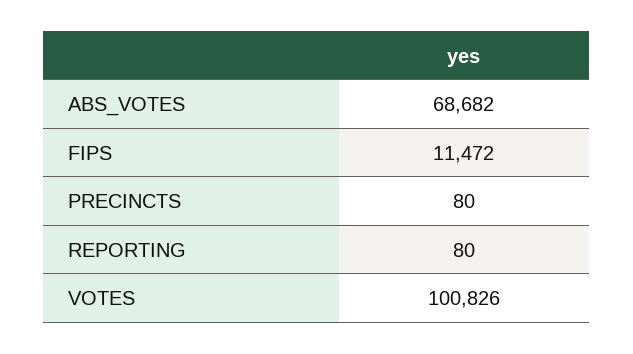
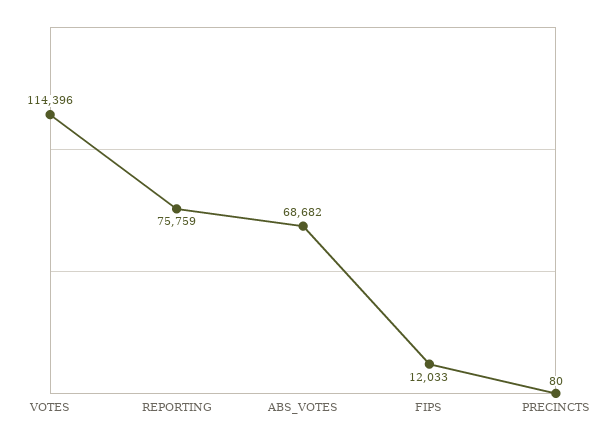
  {
    "ABS_VOTES": 68682,
-   "FIPS": 11472,
+   "FIPS": 12033,
    "PRECINCTS": 80,
-   "REPORTING": 80,
+   "REPORTING": 75759,
-   "VOTES": 100826
+   "VOTES": 114396
  }

